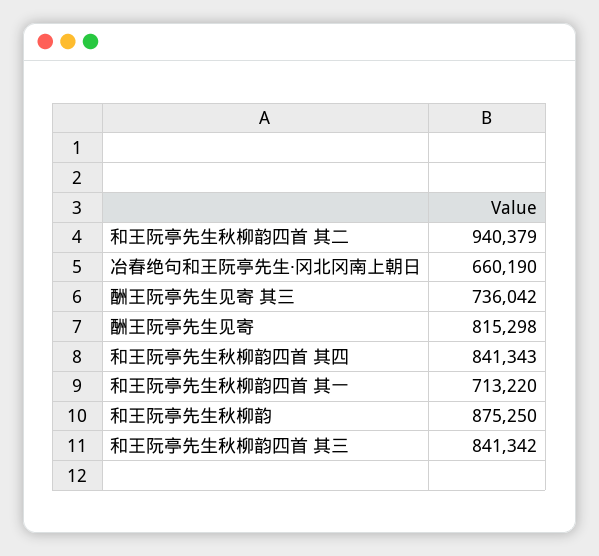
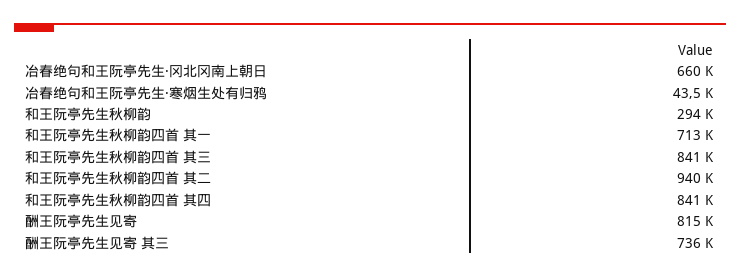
  {
    "和王阮亭先生秋柳韵四首 其二": 940379,
    "冶春绝句和王阮亭先生·冈北冈南上朝日": 660190,
    "酬王阮亭先生见寄 其三": 736042,
    "酬王阮亭先生见寄": 815298,
    "和王阮亭先生秋柳韵四首 其四": 841343,
    "和王阮亭先生秋柳韵四首 其一": 713220,
-   "和王阮亭先生秋柳韵": 875250,
+   "和王阮亭先生秋柳韵": 294000,
-   "和王阮亭先生秋柳韵四首 其三": 841342
+   "和王阮亭先生秋柳韵四首 其三": 841342,
+   "冶春绝句和王阮亭先生·寒烟生处有归鸦": 43500
  }

